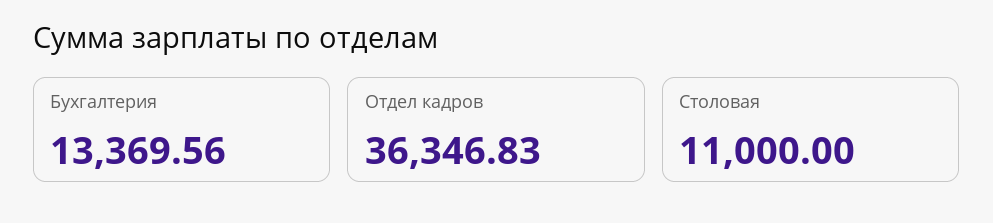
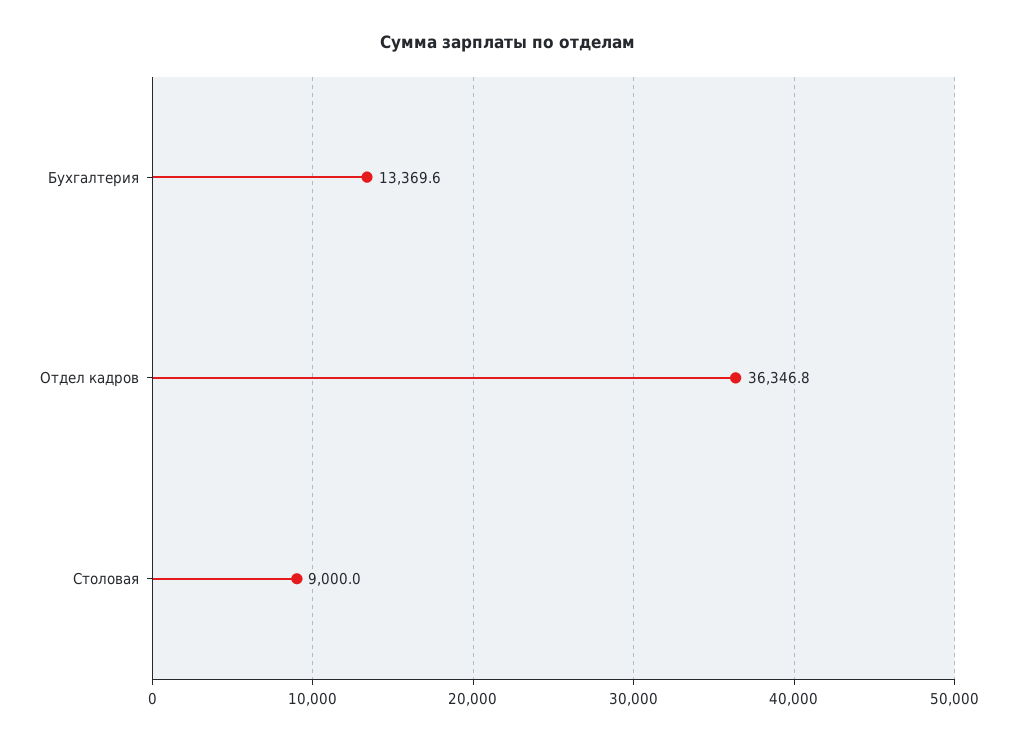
  {
    "Бухгалтерия": 13369.56,
    "Отдел кадров": 36346.83,
-   "Столовая": 11000
+   "Столовая": 9000
  }

